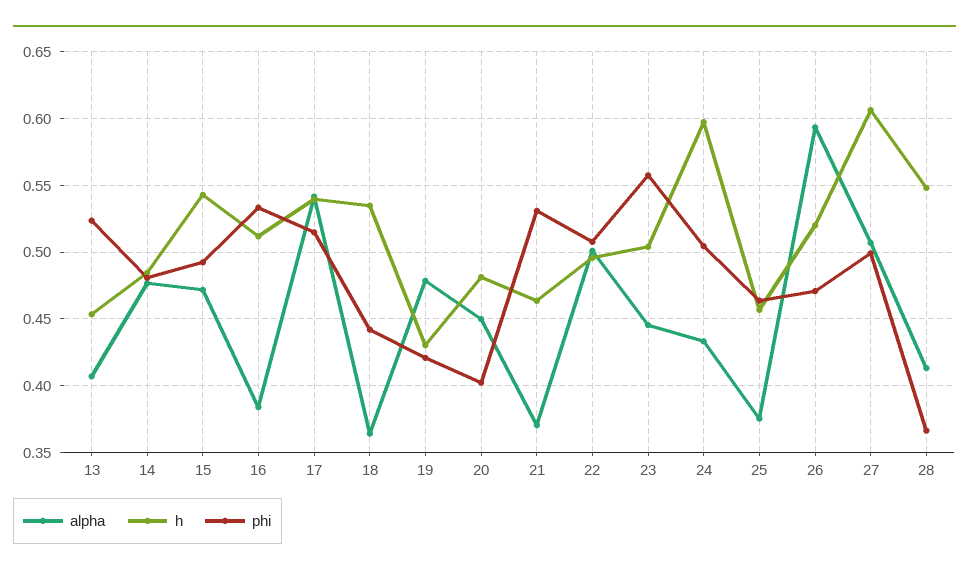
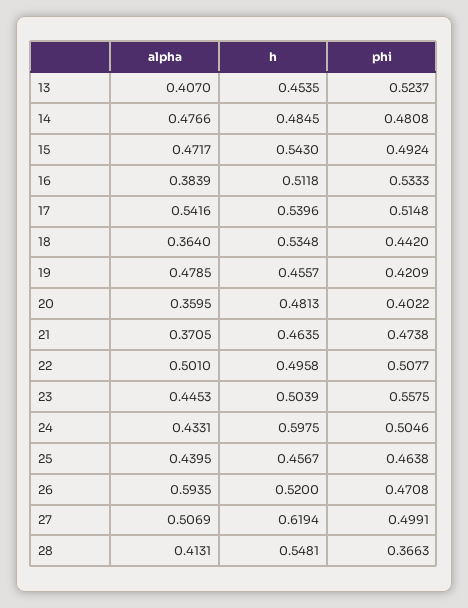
  {
    "alpha": {
      "13": 0.407,
      "14": 0.4766,
      "15": 0.4717,
      "16": 0.3839,
      "17": 0.5416,
      "18": 0.364,
      "19": 0.4785,
-     "20": 0.45,
+     "20": 0.3595,
      "21": 0.3705,
      "22": 0.501,
      "23": 0.4453,
      "24": 0.4331,
-     "25": 0.375,
+     "25": 0.4395,
      "26": 0.5935,
      "27": 0.5069,
      "28": 0.4131
    },
    "h": {
      "13": 0.4535,
      "14": 0.4845,
      "15": 0.543,
      "16": 0.5118,
      "17": 0.5396,
      "18": 0.5348,
-     "19": 0.43,
+     "19": 0.4557,
      "20": 0.4813,
      "21": 0.4635,
      "22": 0.4958,
      "23": 0.5039,
      "24": 0.5975,
      "25": 0.4567,
      "26": 0.52,
-     "27": 0.605,
+     "27": 0.6194,
      "28": 0.5481
    },
    "phi": {
      "13": 0.5237,
      "14": 0.4808,
      "15": 0.4924,
      "16": 0.5333,
      "17": 0.5148,
      "18": 0.442,
      "19": 0.4209,
      "20": 0.4022,
-     "21": 0.53,
+     "21": 0.4738,
      "22": 0.5077,
      "23": 0.5575,
      "24": 0.5046,
      "25": 0.4638,
      "26": 0.4708,
      "27": 0.4991,
      "28": 0.3663
    }
  }

